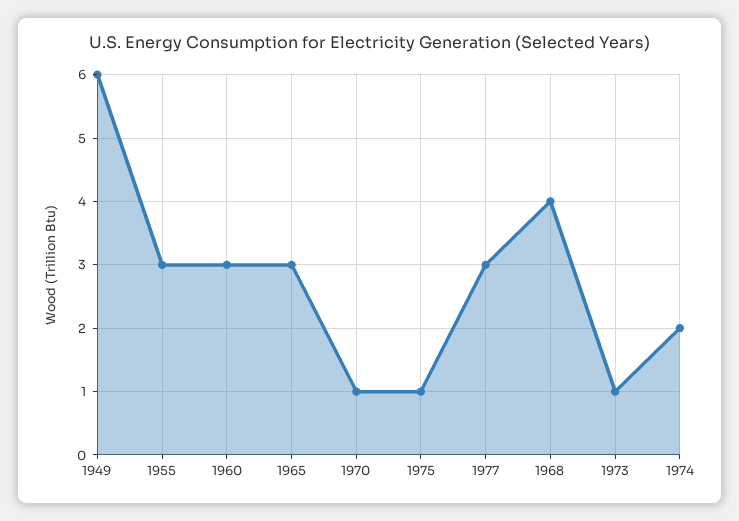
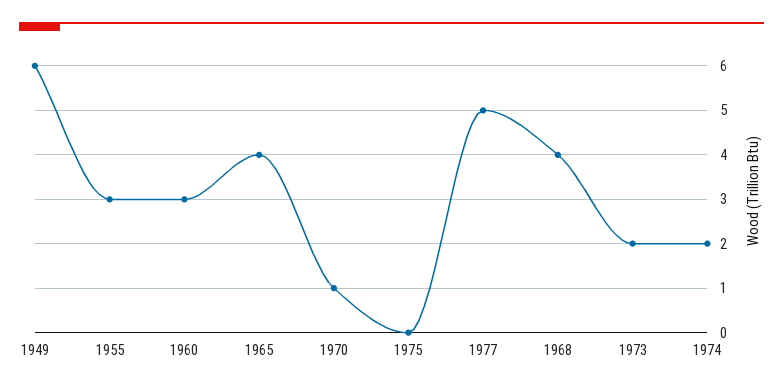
  {
    "1949": 6,
    "1955": 3,
    "1960": 3,
-   "1965": 3,
+   "1965": 4,
    "1970": 1,
-   "1975": 1,
+   "1975": 0,
-   "1977": 3,
+   "1977": 5,
    "1968": 4,
-   "1973": 1,
+   "1973": 2,
    "1974": 2
  }

